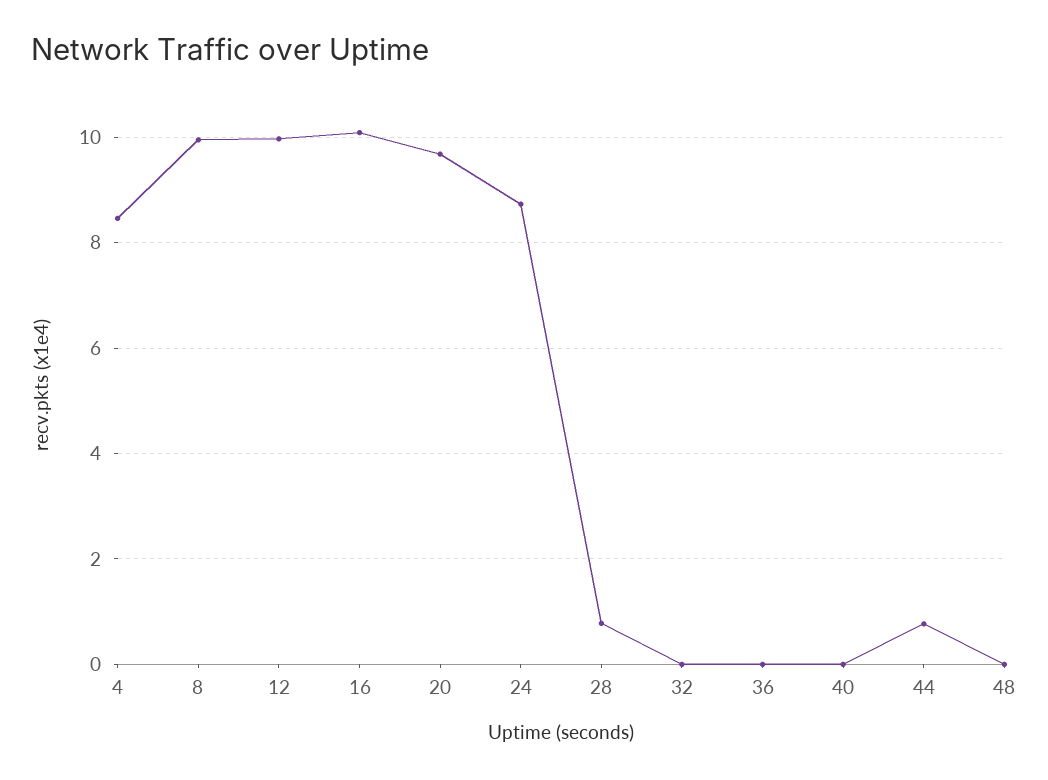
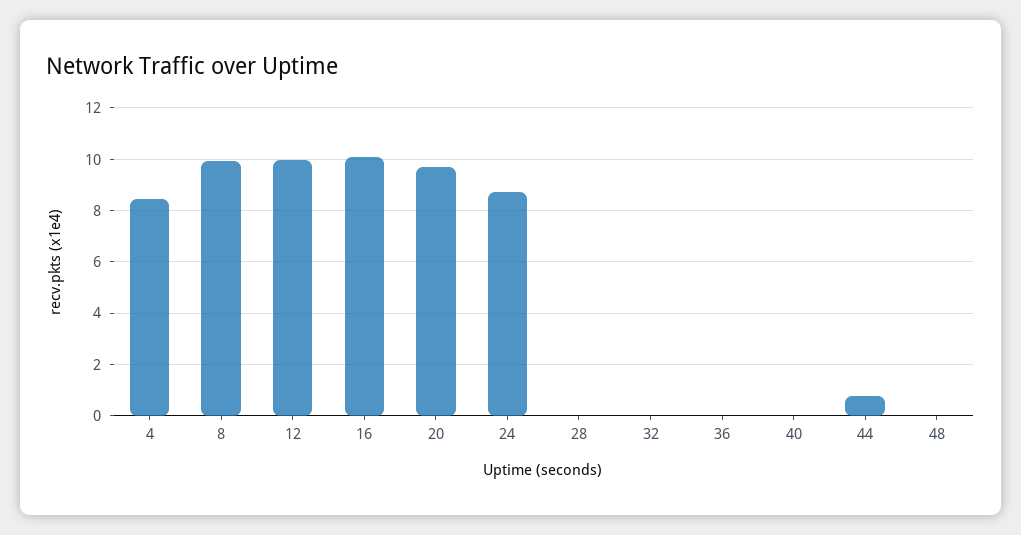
  {
    "4": 8.4,
    "8": 10,
    "12": 10,
    "16": 10,
    "20": 9.6,
    "24": 8.8,
-   "28": 0.8,
+   "28": 0,
    "32": 0,
    "36": 0,
    "40": 0,
    "44": 0.8,
    "48": 0
  }

